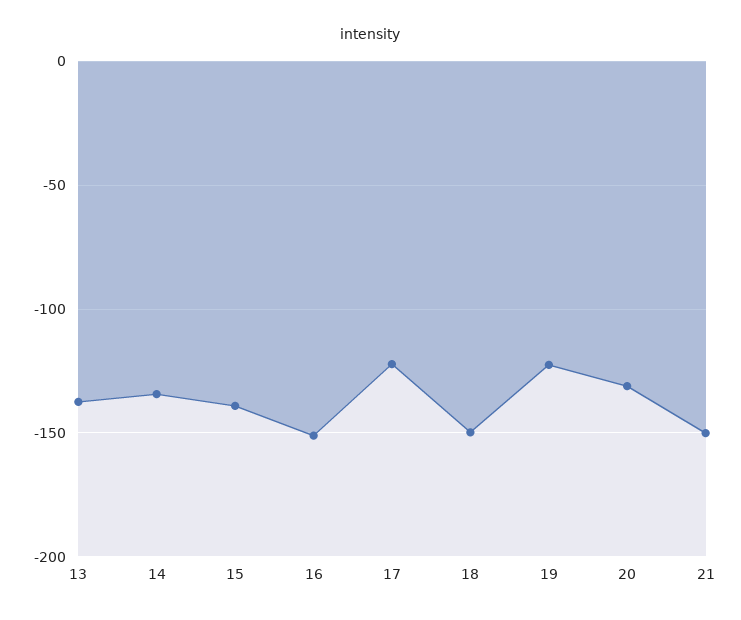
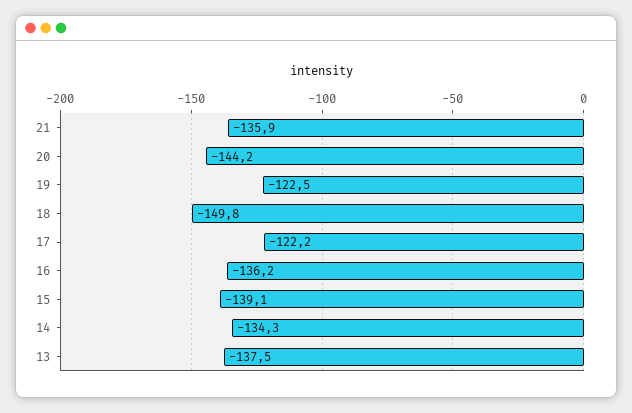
  {
    "13": -137.5,
    "14": -134.3,
    "15": -139.1,
-   "16": -150,
+   "16": -136.2,
    "17": -122.2,
    "18": -149.8,
    "19": -122.5,
-   "20": -130,
+   "20": -144.2,
-   "21": -150
+   "21": -135.9
  }

